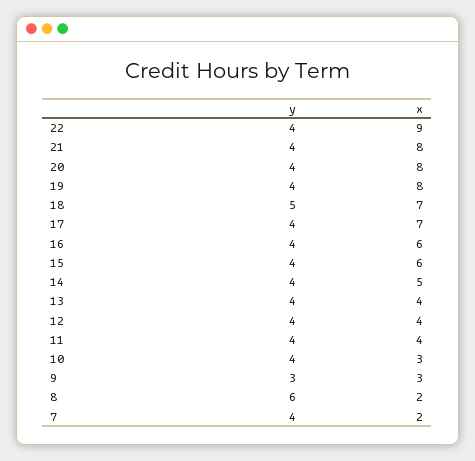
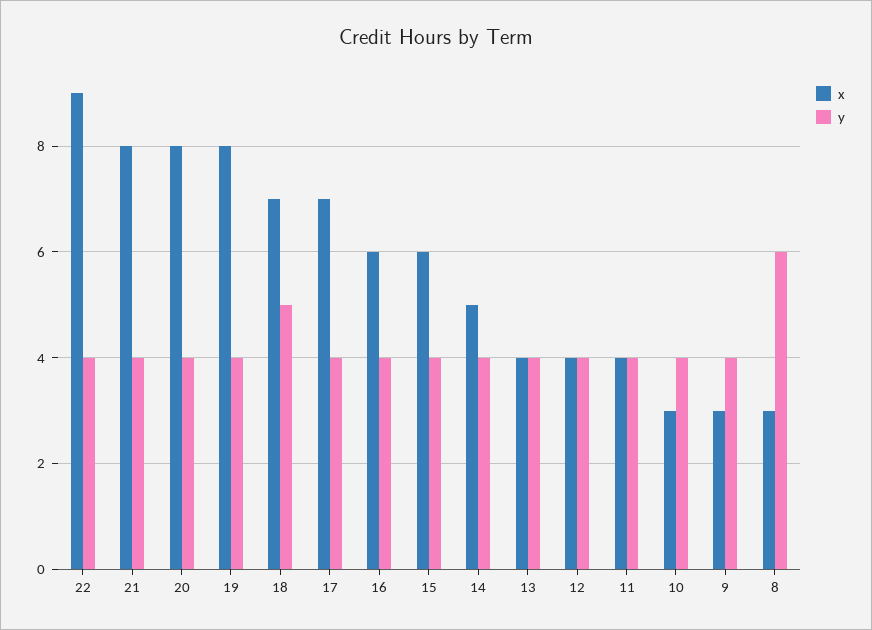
  {
    "y": {
      "22": 4,
      "21": 4,
      "20": 4,
      "19": 4,
      "18": 5,
      "17": 4,
      "16": 4,
      "15": 4,
      "14": 4,
      "13": 4,
      "12": 4,
      "11": 4,
      "10": 4,
-     "9": 3,
+     "9": 4,
-     "8": 6,
+     "8": 6
-     "7": 4
    },
    "x": {
      "22": 9,
      "21": 8,
      "20": 8,
      "19": 8,
      "18": 7,
      "17": 7,
      "16": 6,
      "15": 6,
      "14": 5,
      "13": 4,
      "12": 4,
      "11": 4,
      "10": 3,
      "9": 3,
-     "8": 2,
+     "8": 3
-     "7": 2
    }
  }

